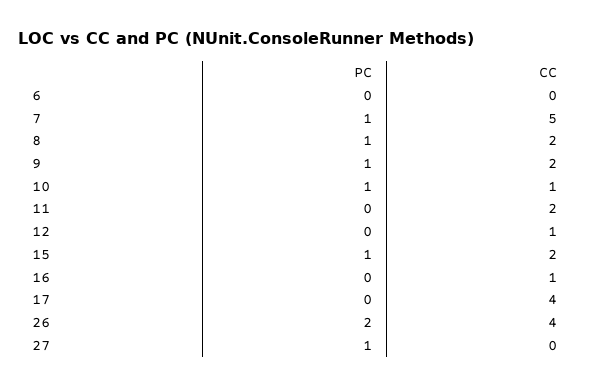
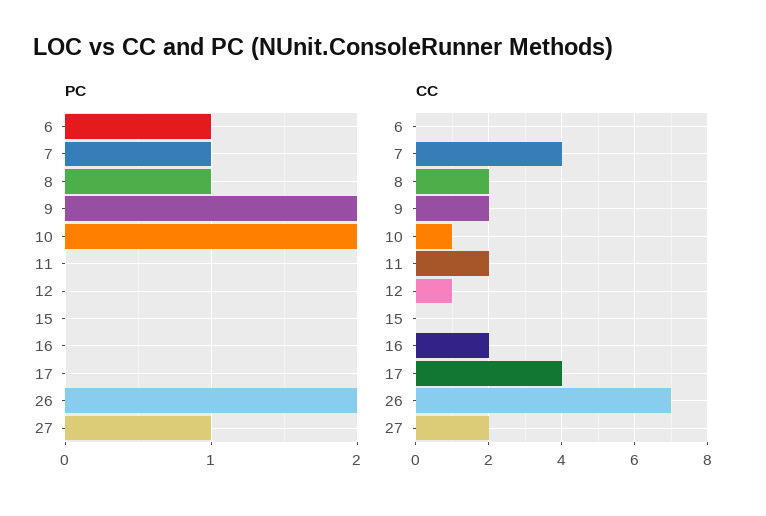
  {
    "PC": {
-     "6": 0,
+     "6": 1,
      "7": 1,
      "8": 1,
-     "9": 1,
+     "9": 2,
-     "10": 1,
+     "10": 2,
      "11": 0,
      "12": 0,
-     "15": 1,
+     "15": 0,
      "16": 0,
      "17": 0,
      "26": 2,
      "27": 1
    },
    "CC": {
      "6": 0,
-     "7": 5,
+     "7": 4,
      "8": 2,
      "9": 2,
      "10": 1,
      "11": 2,
      "12": 1,
-     "15": 2,
+     "15": 0,
-     "16": 1,
+     "16": 2,
      "17": 4,
-     "26": 4,
+     "26": 7,
-     "27": 0
+     "27": 2
    }
  }

